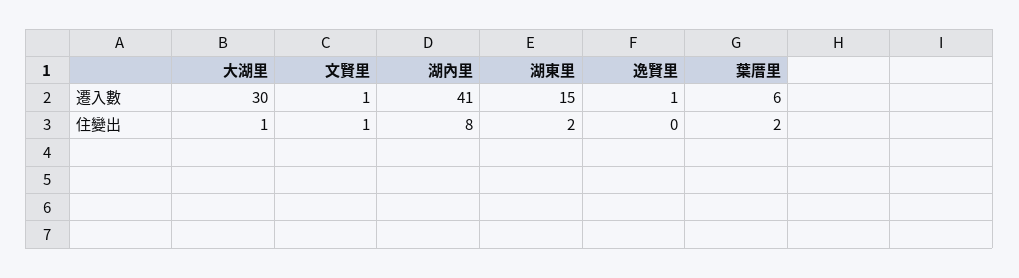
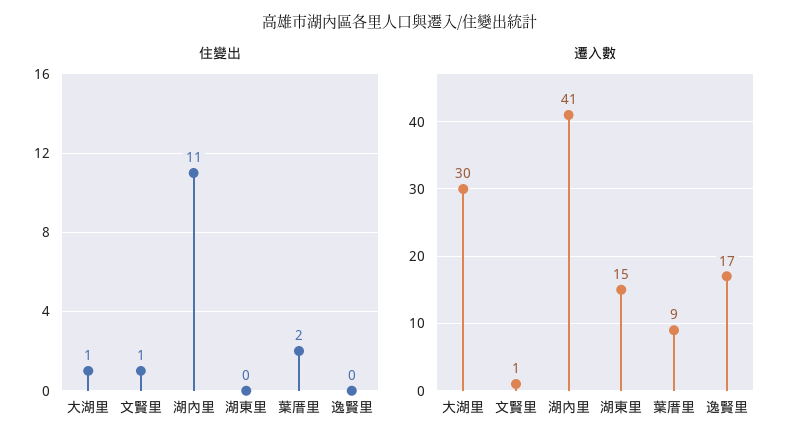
  {
    "遷入數": {
      "大湖里": 30,
      "文賢里": 1,
      "湖內里": 41,
      "湖東里": 15,
-     "逸賢里": 1,
+     "逸賢里": 17,
-     "葉厝里": 6
+     "葉厝里": 9
    },
    "住變出": {
      "大湖里": 1,
      "文賢里": 1,
-     "湖內里": 8,
+     "湖內里": 11,
-     "湖東里": 2,
+     "湖東里": 0,
      "逸賢里": 0,
      "葉厝里": 2
    }
  }

